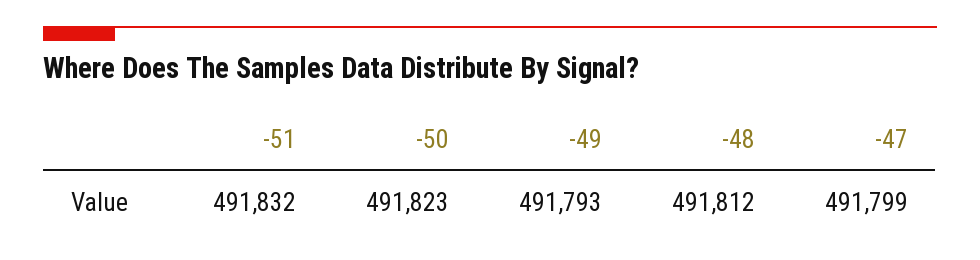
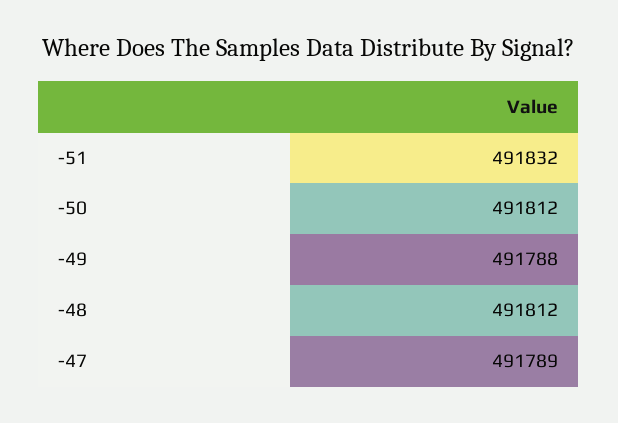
  {
    "-51": 491832,
-   "-50": 491823,
+   "-50": 491812,
-   "-49": 491793,
+   "-49": 491788,
    "-48": 491812,
-   "-47": 491799
+   "-47": 491789
  }

